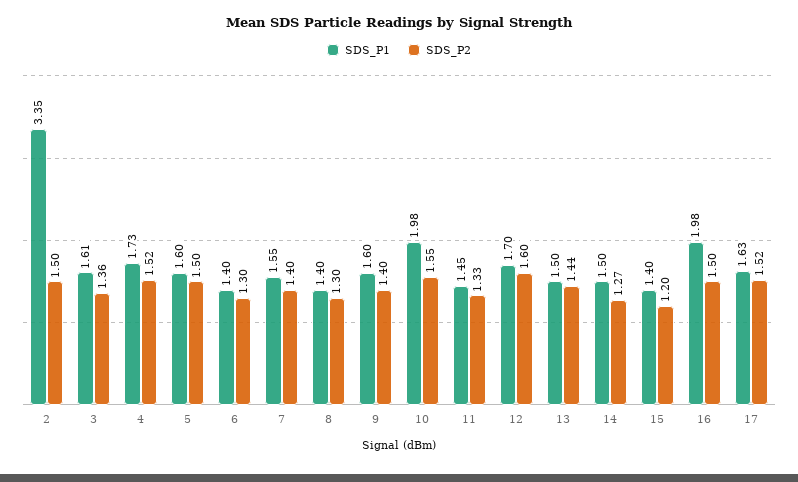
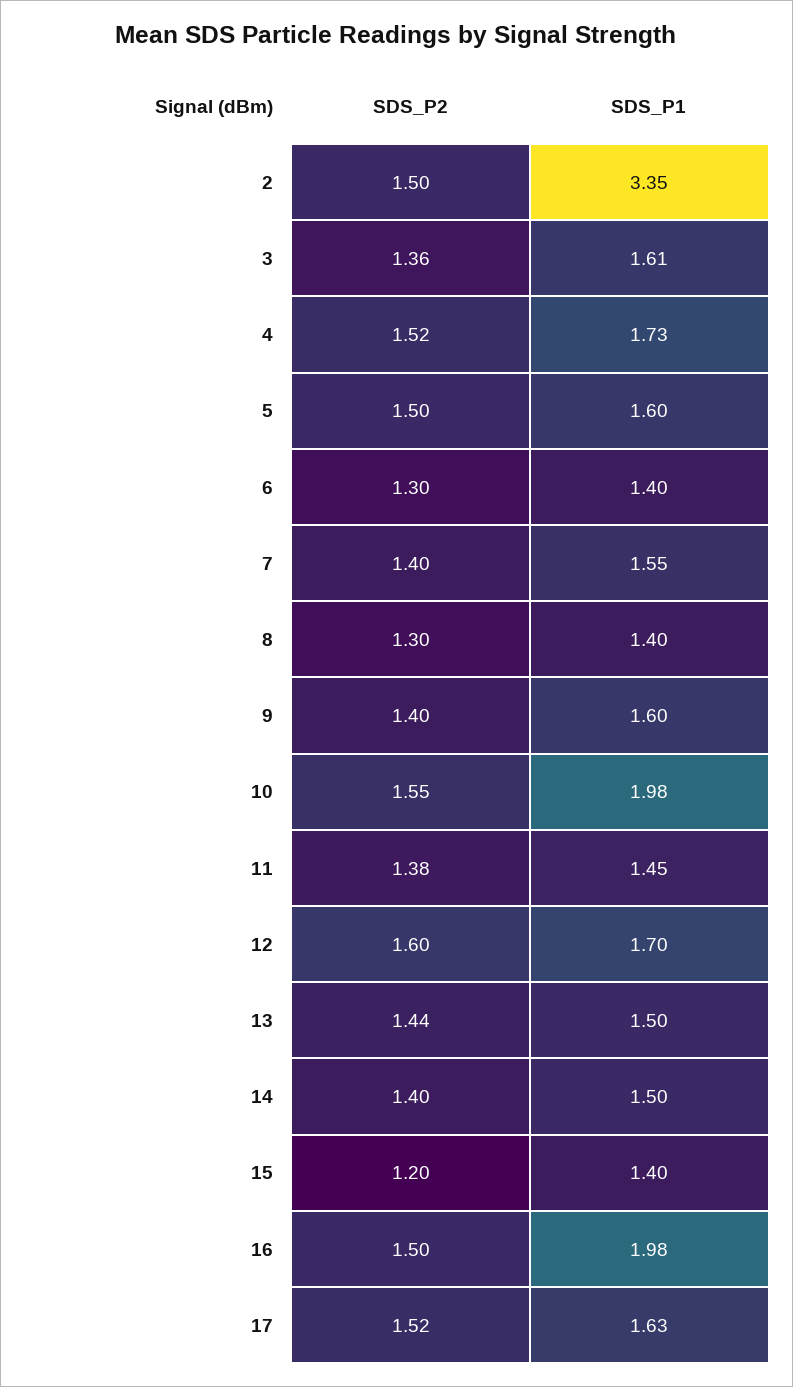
  {
    "SDS_P1": {
      "2": 3.35,
      "3": 1.61,
      "4": 1.73,
      "5": 1.6,
      "6": 1.4,
      "7": 1.55,
      "8": 1.4,
      "9": 1.6,
      "10": 1.98,
      "11": 1.45,
      "12": 1.7,
      "13": 1.5,
      "14": 1.5,
      "15": 1.4,
      "16": 1.98,
      "17": 1.63
    },
    "SDS_P2": {
      "2": 1.5,
      "3": 1.36,
      "4": 1.52,
      "5": 1.5,
      "6": 1.3,
      "7": 1.4,
      "8": 1.3,
      "9": 1.4,
      "10": 1.55,
-     "11": 1.33,
+     "11": 1.38,
      "12": 1.6,
      "13": 1.44,
-     "14": 1.27,
+     "14": 1.4,
      "15": 1.2,
      "16": 1.5,
      "17": 1.52
    }
  }

